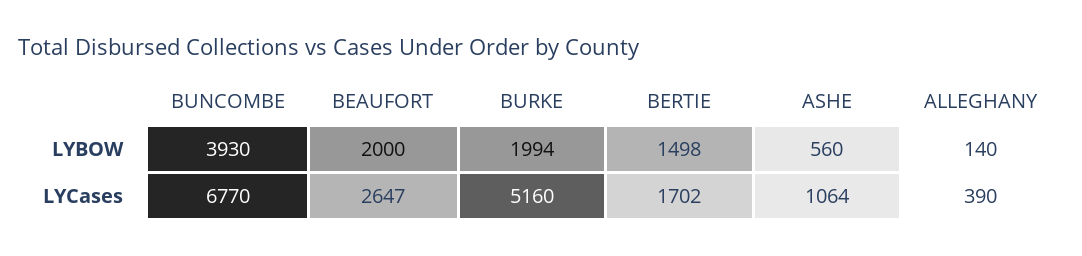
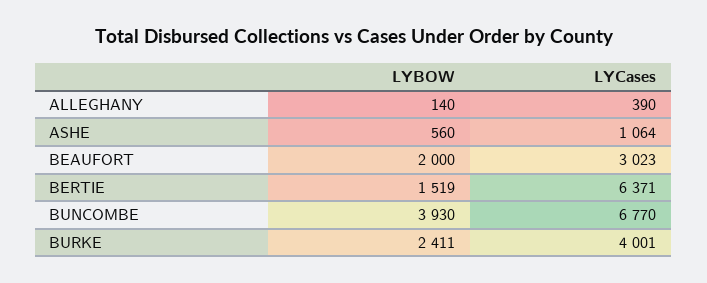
  {
    "BUNCOMBE": {
      "LYBOW": 3930,
      "LYCases": 6770
    },
    "BEAUFORT": {
      "LYBOW": 2000,
-     "LYCases": 2647
+     "LYCases": 3023
    },
    "BURKE": {
-     "LYBOW": 1994,
+     "LYBOW": 2411,
-     "LYCases": 5160
+     "LYCases": 4001
    },
    "BERTIE": {
-     "LYBOW": 1498,
+     "LYBOW": 1519,
-     "LYCases": 1702
+     "LYCases": 6371
    },
    "ASHE": {
      "LYBOW": 560,
      "LYCases": 1064
    },
    "ALLEGHANY": {
      "LYBOW": 140,
      "LYCases": 390
    }
  }

